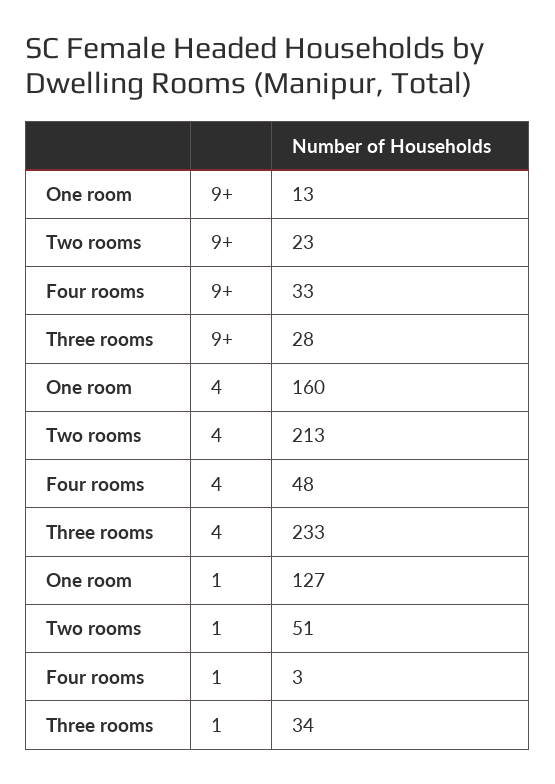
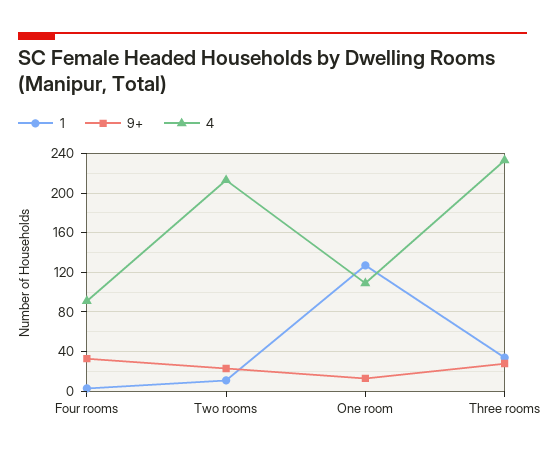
  {
    "9+": {
      "One room": 13,
      "Two rooms": 23,
      "Four rooms": 33,
      "Three rooms": 28
    },
    "4": {
-     "One room": 160,
+     "One room": 110,
      "Two rooms": 213,
-     "Four rooms": 48,
+     "Four rooms": 90,
      "Three rooms": 233
    },
    "1": {
      "One room": 127,
-     "Two rooms": 51,
+     "Two rooms": 10,
      "Four rooms": 3,
      "Three rooms": 34
    }
  }

